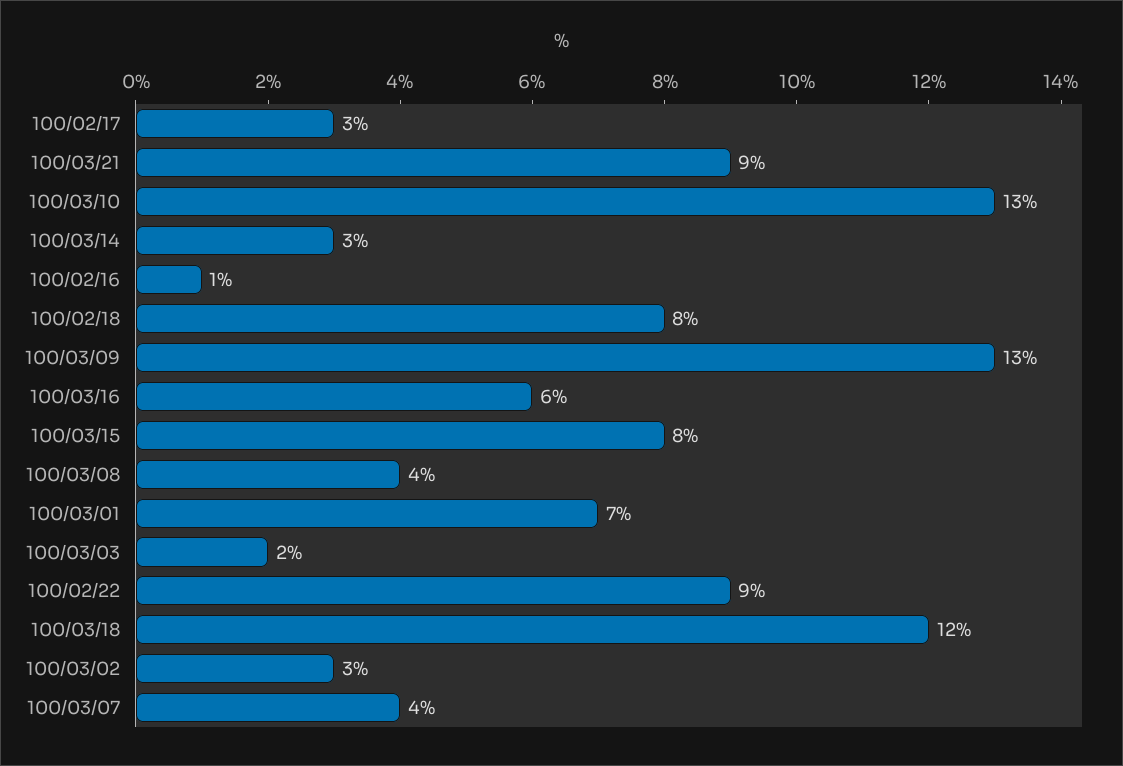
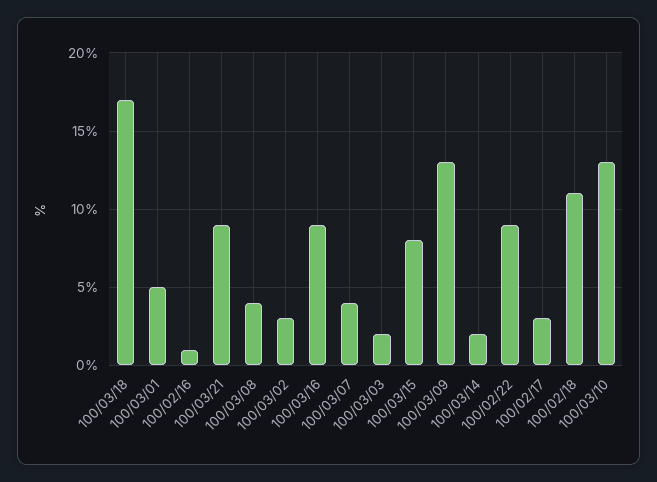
  {
    "100/02/17": 3,
    "100/03/21": 9,
    "100/03/10": 13,
-   "100/03/14": 3,
+   "100/03/14": 2,
    "100/02/16": 1,
-   "100/02/18": 8,
+   "100/02/18": 11,
    "100/03/09": 13,
-   "100/03/16": 6,
+   "100/03/16": 9,
    "100/03/15": 8,
    "100/03/08": 4,
-   "100/03/01": 7,
+   "100/03/01": 5,
    "100/03/03": 2,
    "100/02/22": 9,
-   "100/03/18": 12,
+   "100/03/18": 17,
    "100/03/02": 3,
    "100/03/07": 4
  }

